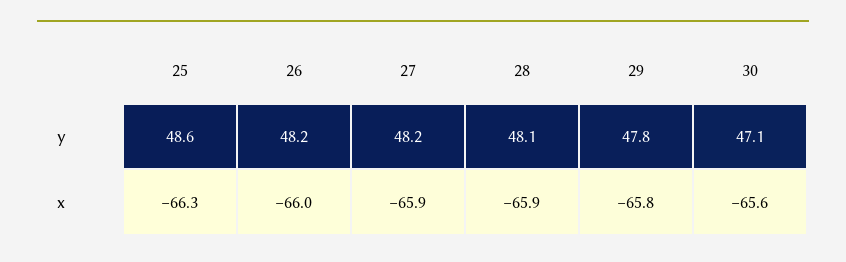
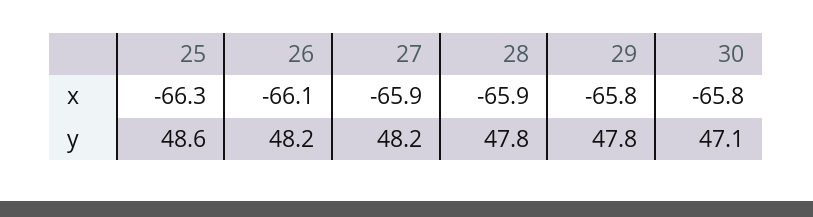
  {
    "25": {
      "y": 48.6,
      "x": -66.3
    },
    "26": {
      "y": 48.2,
-     "x": -66
+     "x": -66.1
    },
    "27": {
      "y": 48.2,
      "x": -65.9
    },
    "28": {
-     "y": 48.1,
+     "y": 47.8,
      "x": -65.9
    },
    "29": {
      "y": 47.8,
      "x": -65.8
    },
    "30": {
      "y": 47.1,
-     "x": -65.6
+     "x": -65.8
    }
  }

